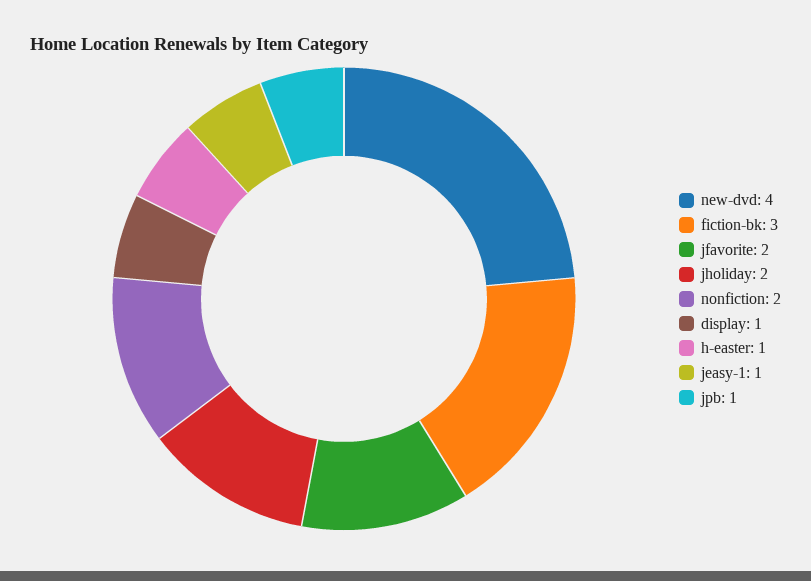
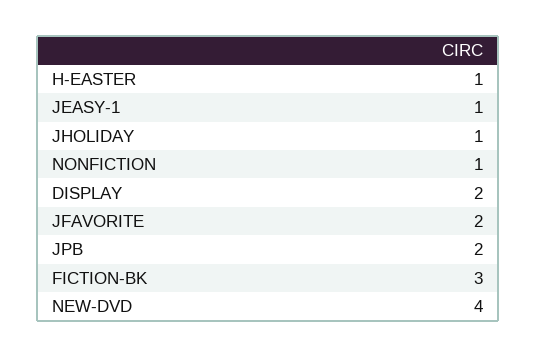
  {
    "new-dvd": 4,
    "fiction-bk": 3,
    "jfavorite": 2,
-   "jholiday": 2,
+   "jholiday": 1,
-   "nonfiction": 2,
+   "nonfiction": 1,
-   "display": 1,
+   "display": 2,
    "h-easter": 1,
    "jeasy-1": 1,
-   "jpb": 1
+   "jpb": 2
  }

